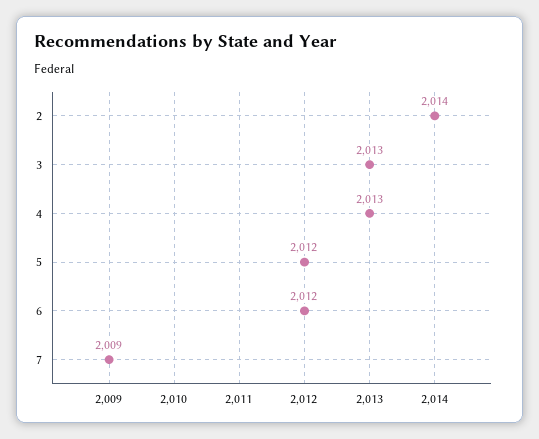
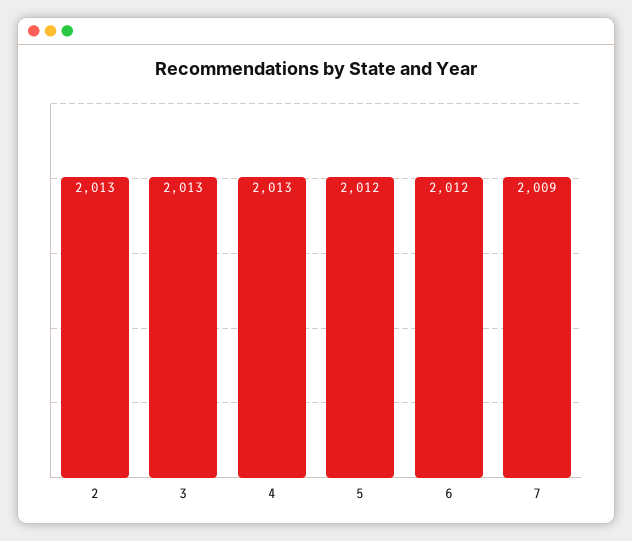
  {
-   "2": 2014,
+   "2": 2013,
    "3": 2013,
    "4": 2013,
    "5": 2012,
    "6": 2012,
    "7": 2009
  }

